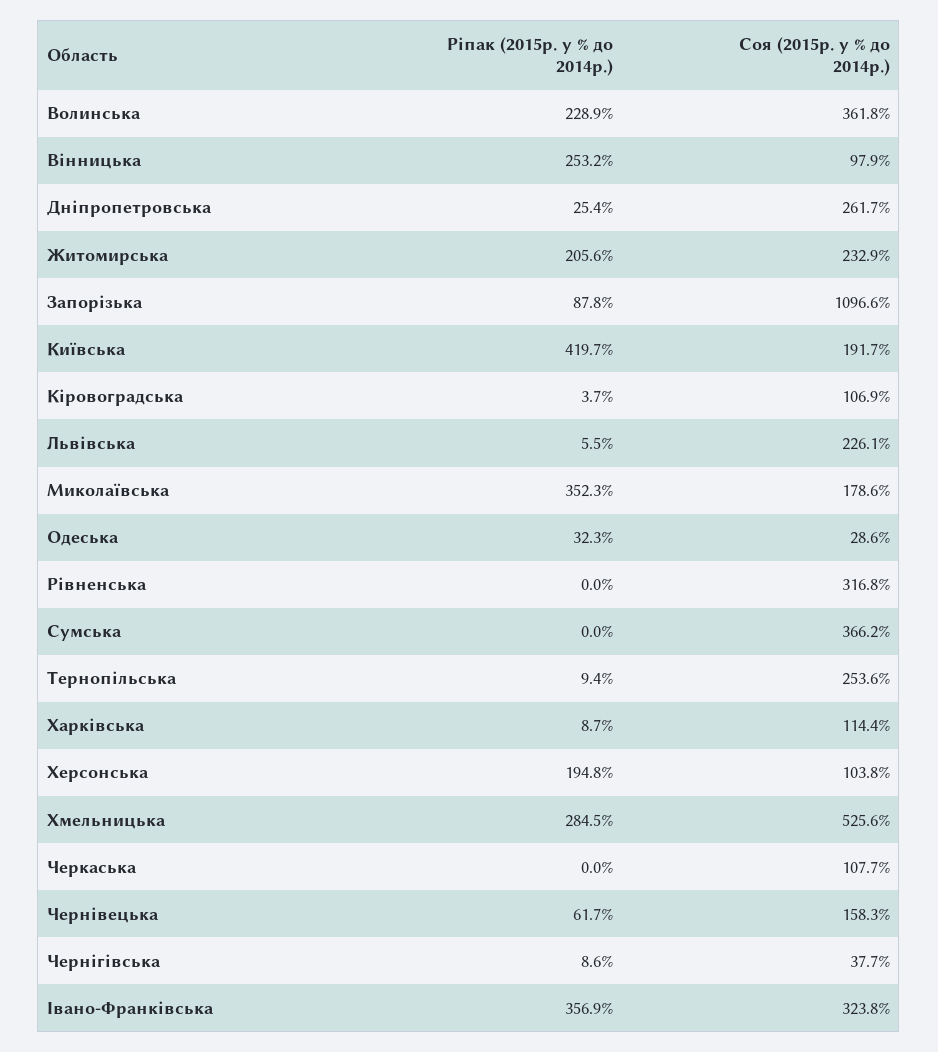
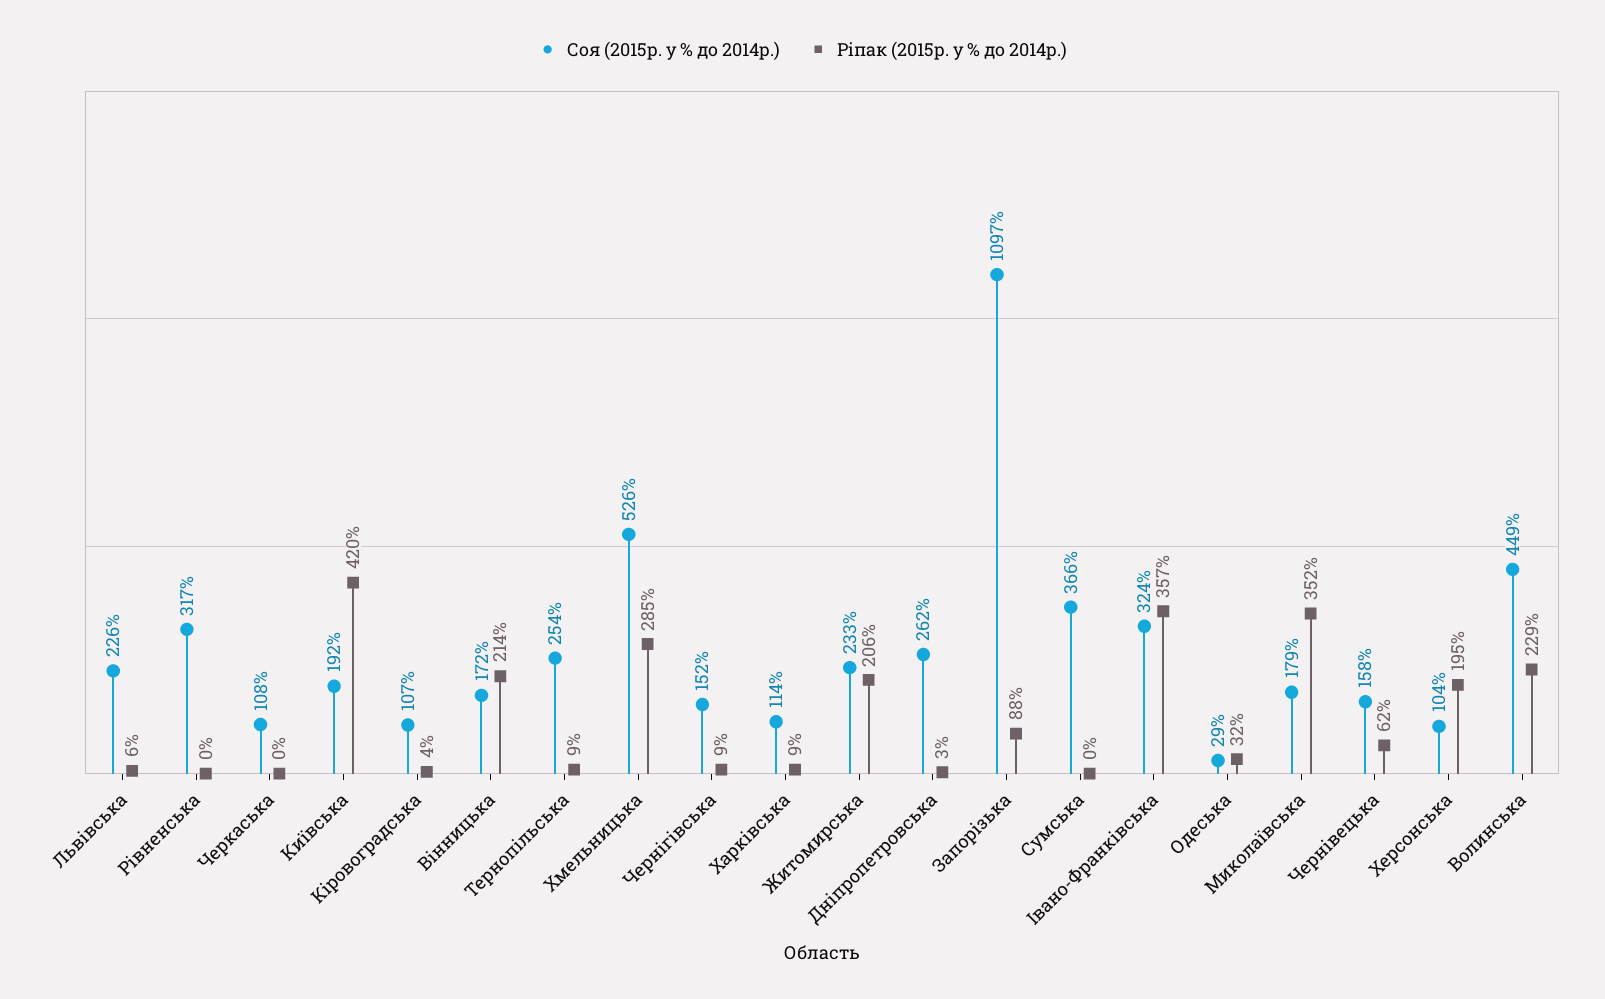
  {
    "Ріпак (2015р. у % до 2014р.)": {
      "Волинська": 228.9,
-     "Вінницька": 253.2,
+     "Вінницька": 214,
-     "Дніпропетровська": 25.4,
+     "Дніпропетровська": 3,
      "Житомирська": 205.6,
      "Запорізька": 87.8,
      "Київська": 419.7,
      "Кіровоградська": 3.7,
      "Львівська": 5.5,
      "Миколаївська": 352.3,
      "Одеська": 32.3,
      "Рівненська": 0,
      "Сумська": 0,
      "Тернопільська": 9.4,
      "Харківська": 8.7,
      "Херсонська": 194.8,
      "Хмельницька": 284.5,
      "Черкаська": 0,
      "Чернівецька": 61.7,
      "Чернігівська": 8.6,
      "Івано-Франківська": 356.9
    },
    "Соя (2015р. у % до 2014р.)": {
-     "Волинська": 361.8,
+     "Волинська": 449,
-     "Вінницька": 97.9,
+     "Вінницька": 172,
      "Дніпропетровська": 261.7,
      "Житомирська": 232.9,
      "Запорізька": 1096.6,
      "Київська": 191.7,
      "Кіровоградська": 106.9,
      "Львівська": 226.1,
      "Миколаївська": 178.6,
      "Одеська": 28.6,
      "Рівненська": 316.8,
      "Сумська": 366.2,
      "Тернопільська": 253.6,
      "Харківська": 114.4,
      "Херсонська": 103.8,
      "Хмельницька": 525.6,
      "Черкаська": 107.7,
      "Чернівецька": 158.3,
-     "Чернігівська": 37.7,
+     "Чернігівська": 152,
      "Івано-Франківська": 323.8
    }
  }

